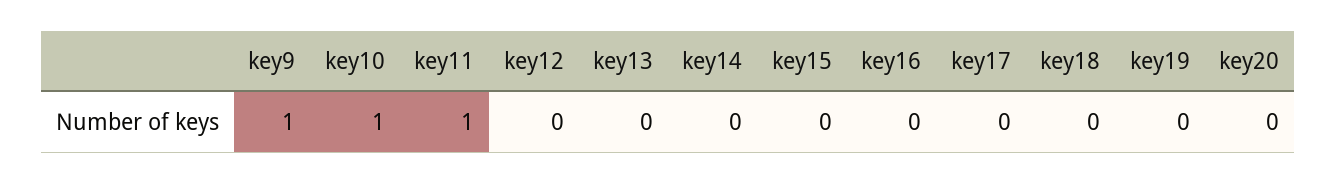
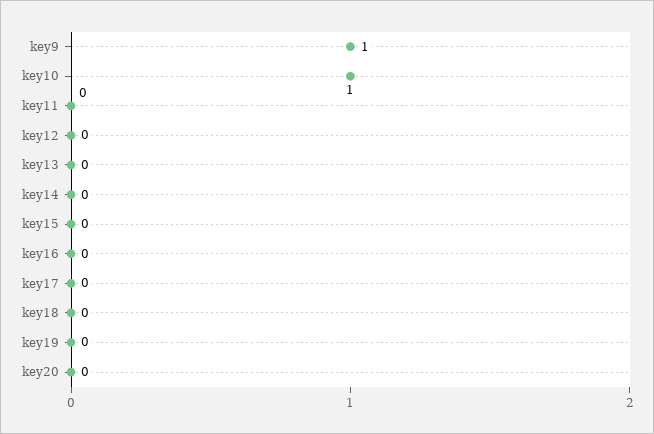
  {
    "key9": 1,
    "key10": 1,
-   "key11": 1,
+   "key11": 0,
    "key12": 0,
    "key13": 0,
    "key14": 0,
    "key15": 0,
    "key16": 0,
    "key17": 0,
    "key18": 0,
    "key19": 0,
    "key20": 0
  }

